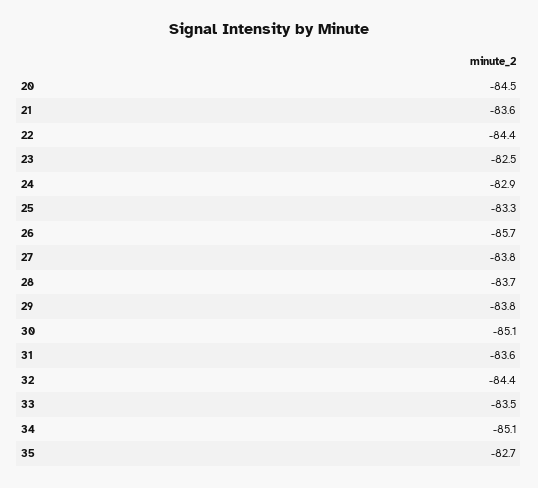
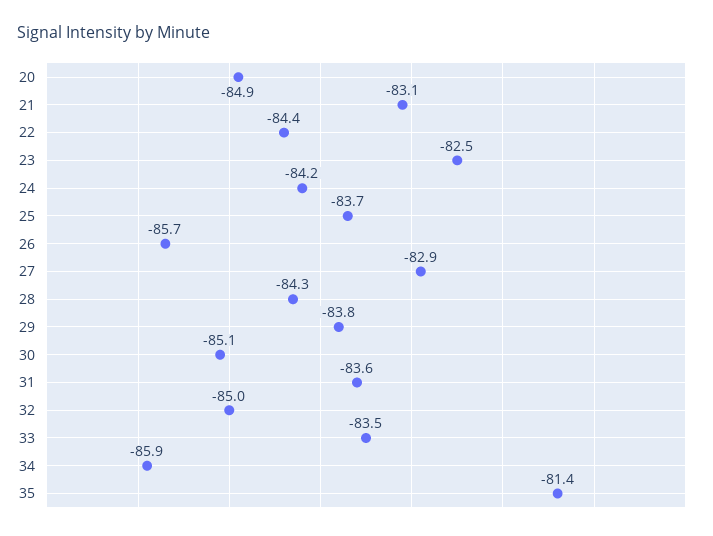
  {
-   "20": -84.5,
+   "20": -84.9,
-   "21": -83.6,
+   "21": -83.1,
    "22": -84.4,
    "23": -82.5,
-   "24": -82.9,
+   "24": -84.2,
-   "25": -83.3,
+   "25": -83.7,
    "26": -85.7,
-   "27": -83.8,
+   "27": -82.9,
-   "28": -83.7,
+   "28": -84.3,
    "29": -83.8,
    "30": -85.1,
    "31": -83.6,
-   "32": -84.4,
+   "32": -85,
    "33": -83.5,
-   "34": -85.1,
+   "34": -85.9,
-   "35": -82.7
+   "35": -81.4
  }

